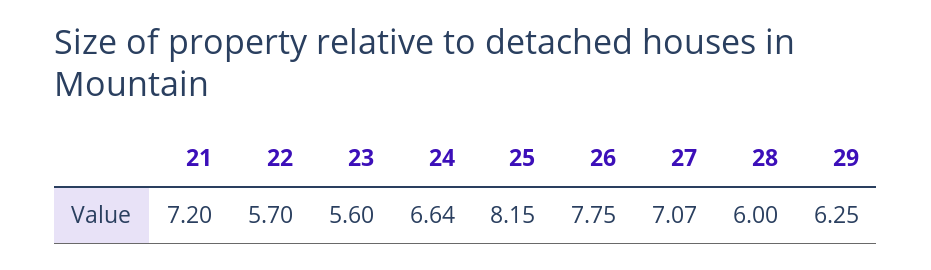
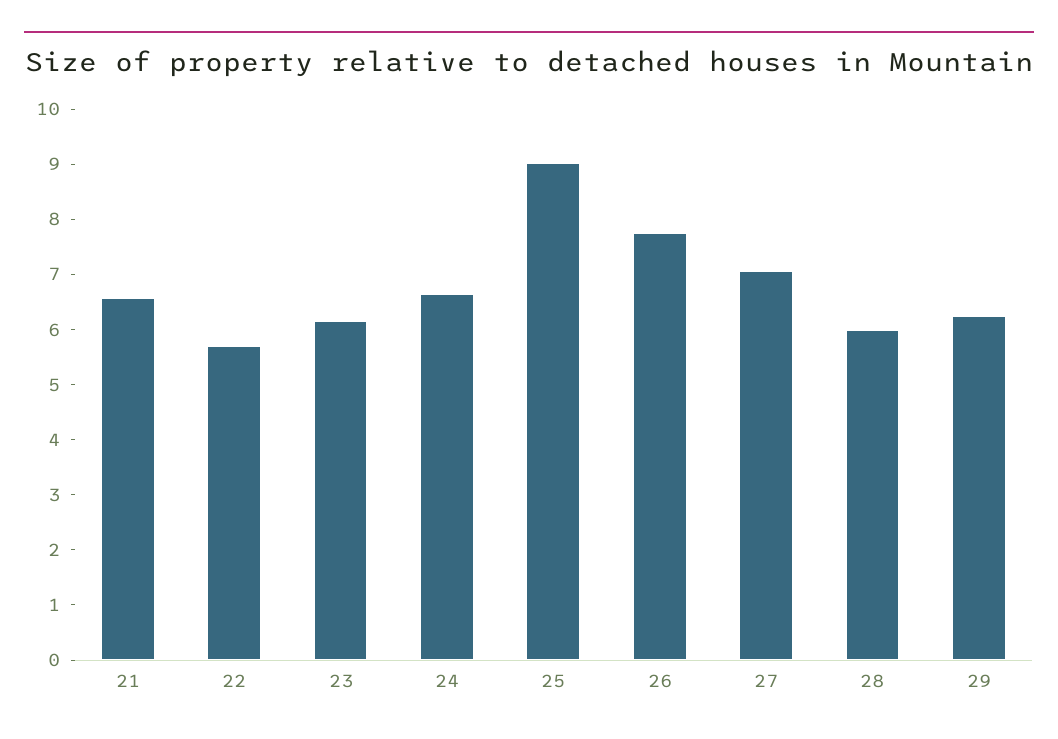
  {
-   "21": 7.2,
+   "21": 6.6,
    "22": 5.7,
-   "23": 5.6,
+   "23": 6.2,
    "24": 6.64,
-   "25": 8.15,
+   "25": 9,
    "26": 7.75,
    "27": 7.07,
    "28": 6,
    "29": 6.25
  }

